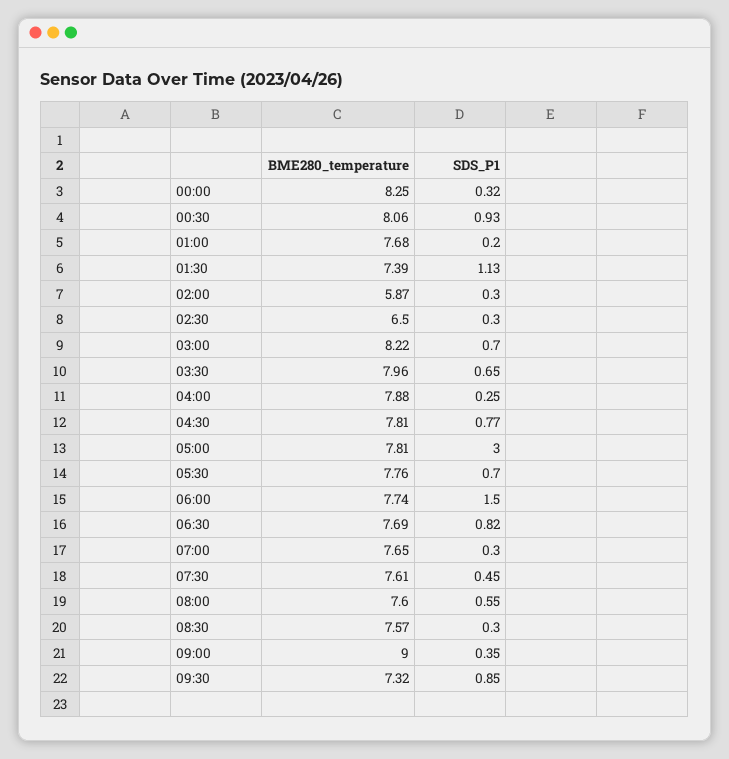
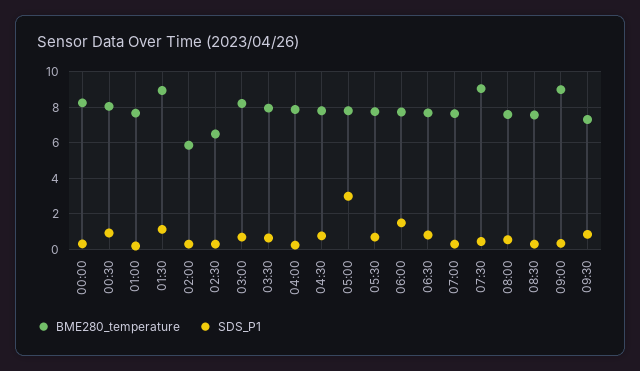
  {
    "BME280_temperature": {
      "00:00": 8.25,
      "00:30": 8.06,
      "01:00": 7.68,
-     "01:30": 7.39,
+     "01:30": 9,
      "02:00": 5.87,
      "02:30": 6.5,
      "03:00": 8.22,
      "03:30": 7.96,
      "04:00": 7.88,
      "04:30": 7.81,
      "05:00": 7.81,
      "05:30": 7.76,
      "06:00": 7.74,
      "06:30": 7.69,
      "07:00": 7.65,
-     "07:30": 7.61,
+     "07:30": 9,
      "08:00": 7.6,
      "08:30": 7.57,
      "09:00": 9,
      "09:30": 7.32
    },
    "SDS_P1": {
      "00:00": 0.32,
      "00:30": 0.93,
      "01:00": 0.2,
      "01:30": 1.13,
      "02:00": 0.3,
      "02:30": 0.3,
      "03:00": 0.7,
      "03:30": 0.65,
      "04:00": 0.25,
      "04:30": 0.77,
      "05:00": 3,
      "05:30": 0.7,
      "06:00": 1.5,
      "06:30": 0.82,
      "07:00": 0.3,
      "07:30": 0.45,
      "08:00": 0.55,
      "08:30": 0.3,
      "09:00": 0.35,
      "09:30": 0.85
    }
  }

